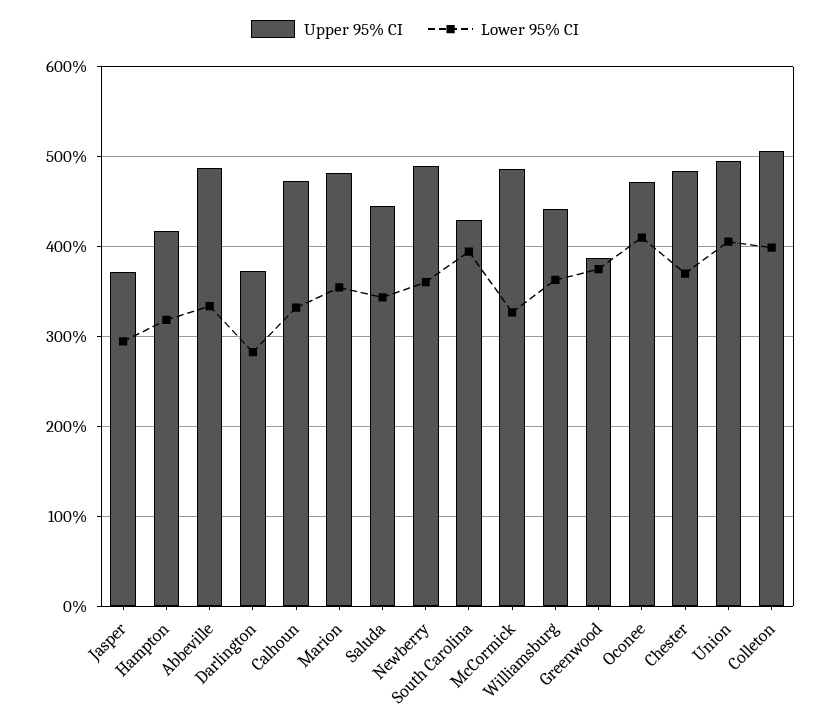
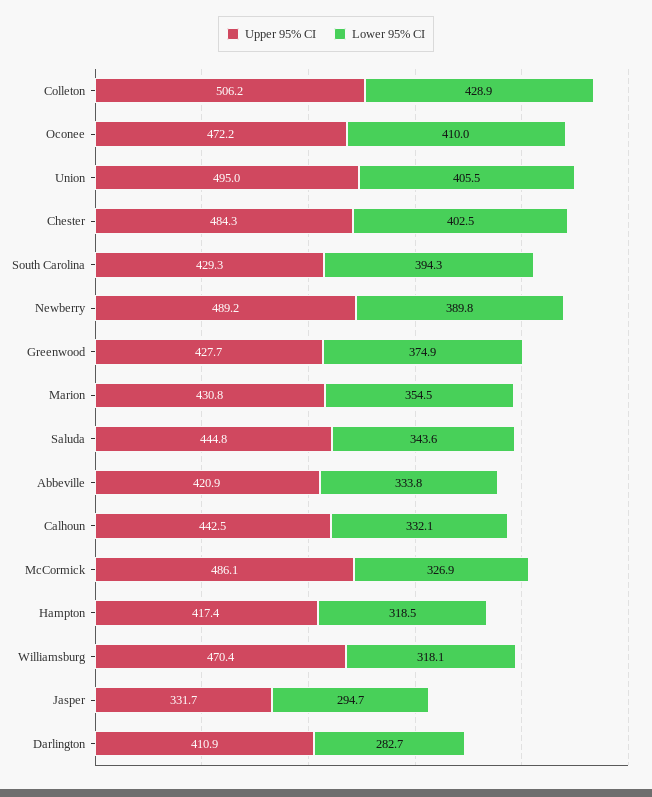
  {
    "Upper 95% CI": {
-     "Jasper": 370,
+     "Jasper": 331.7,
      "Hampton": 417.4,
-     "Abbeville": 490,
+     "Abbeville": 420.9,
-     "Darlington": 370,
+     "Darlington": 410.9,
-     "Calhoun": 470,
+     "Calhoun": 442.5,
-     "Marion": 480,
+     "Marion": 430.8,
      "Saluda": 444.8,
      "Newberry": 489.2,
      "South Carolina": 429.3,
      "McCormick": 486.1,
-     "Williamsburg": 440,
+     "Williamsburg": 470.4,
-     "Greenwood": 390,
+     "Greenwood": 427.7,
      "Oconee": 472.2,
      "Chester": 484.3,
      "Union": 495,
      "Colleton": 506.2
    },
    "Lower 95% CI": {
      "Jasper": 294.7,
      "Hampton": 318.5,
      "Abbeville": 333.8,
      "Darlington": 282.7,
      "Calhoun": 332.1,
      "Marion": 354.5,
      "Saluda": 343.6,
-     "Newberry": 360,
+     "Newberry": 389.8,
      "South Carolina": 394.3,
      "McCormick": 326.9,
-     "Williamsburg": 360,
+     "Williamsburg": 318.1,
      "Greenwood": 374.9,
      "Oconee": 410,
-     "Chester": 370,
+     "Chester": 402.5,
      "Union": 405.5,
-     "Colleton": 400
+     "Colleton": 428.9
    }
  }

